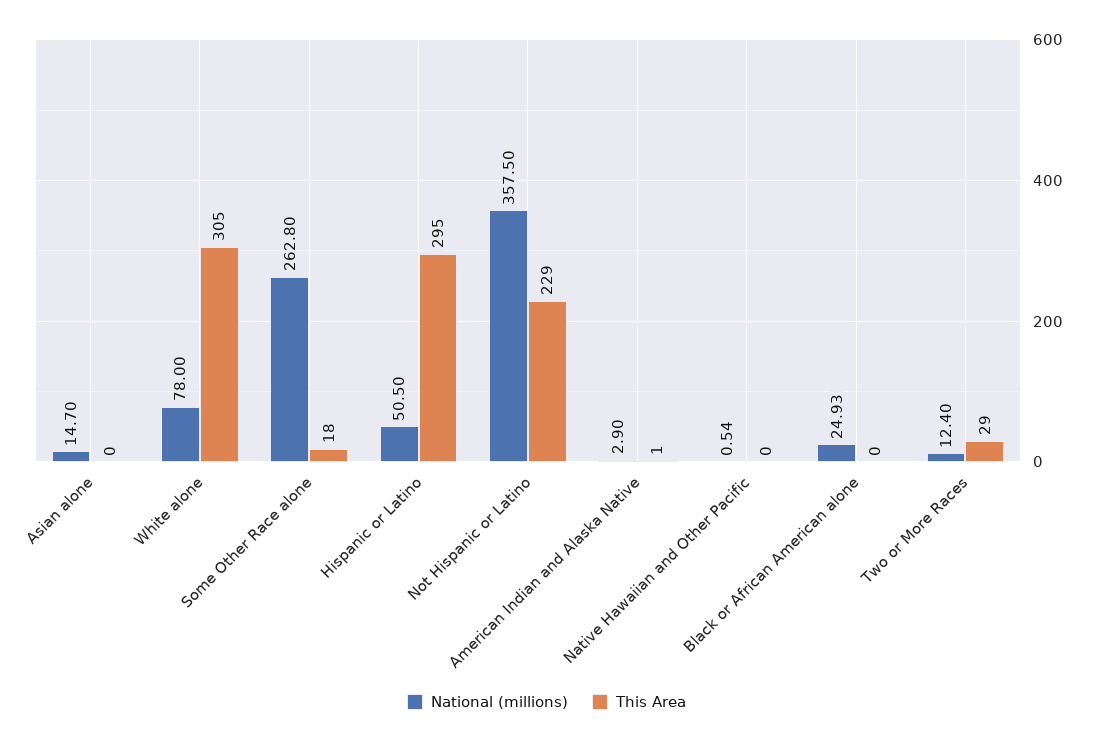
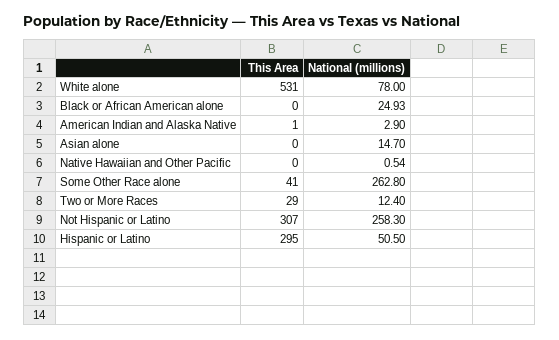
  {
    "National (millions)": {
      "Asian alone": 14.7,
      "White alone": 78,
      "Some Other Race alone": 262.8,
      "Hispanic or Latino": 50.5,
-     "Not Hispanic or Latino": 357.5,
+     "Not Hispanic or Latino": 258.3,
      "American Indian and Alaska Native": 2.9,
      "Native Hawaiian and Other Pacific": 0.54,
      "Black or African American alone": 24.93,
      "Two or More Races": 12.4
    },
    "This Area": {
      "Asian alone": 0,
-     "White alone": 305,
+     "White alone": 531,
-     "Some Other Race alone": 18,
+     "Some Other Race alone": 41,
      "Hispanic or Latino": 295,
-     "Not Hispanic or Latino": 229,
+     "Not Hispanic or Latino": 307,
      "American Indian and Alaska Native": 1,
      "Native Hawaiian and Other Pacific": 0,
      "Black or African American alone": 0,
      "Two or More Races": 29
    }
  }

